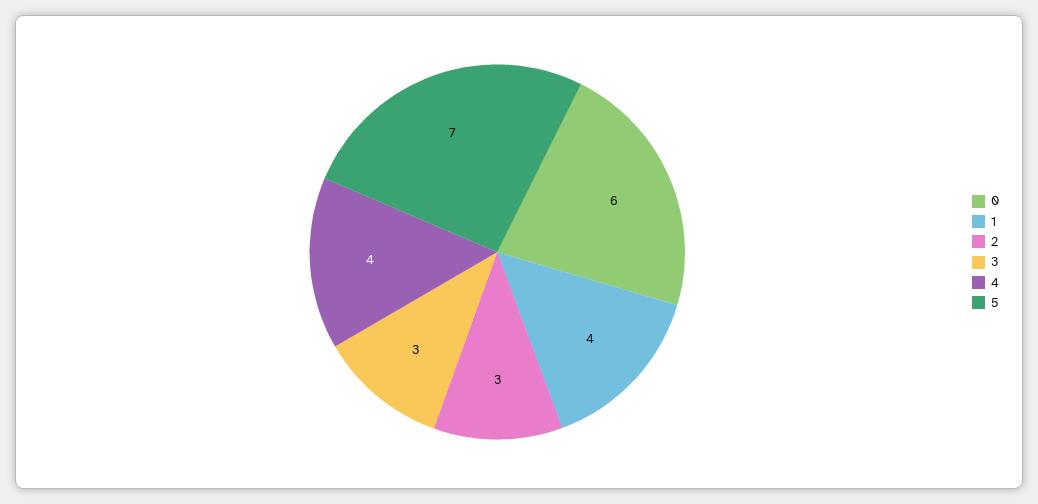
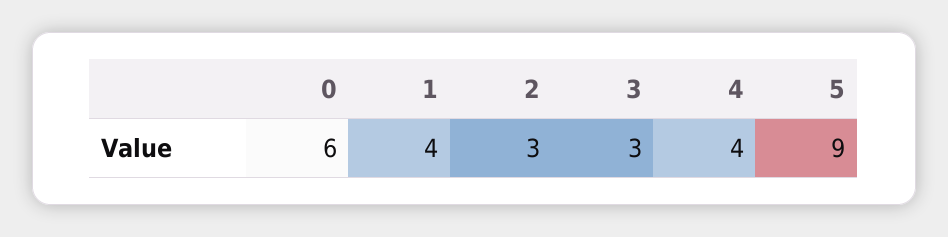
  {
    "0": 6,
    "1": 4,
    "2": 3,
    "3": 3,
    "4": 4,
-   "5": 7
+   "5": 9
  }

